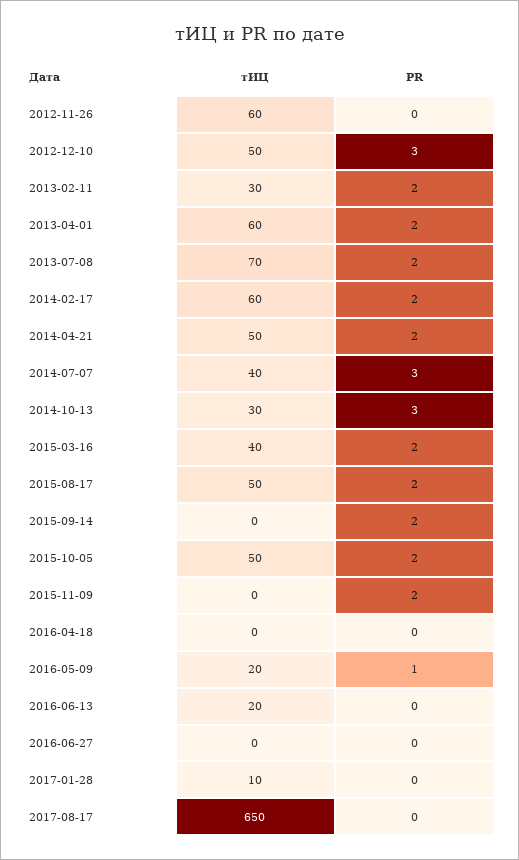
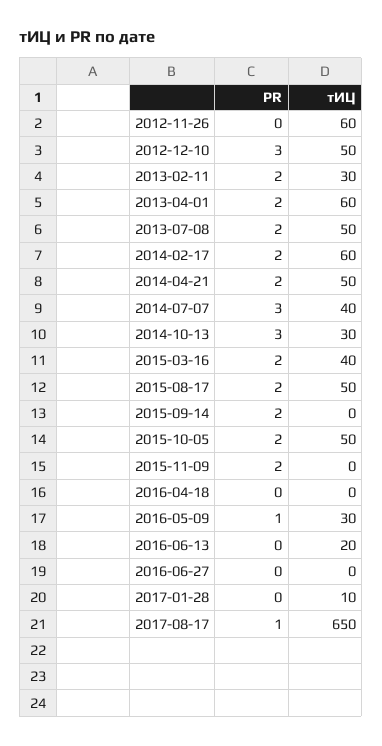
  {
    "тИЦ": {
      "2012-11-26": 60,
      "2012-12-10": 50,
      "2013-02-11": 30,
      "2013-04-01": 60,
-     "2013-07-08": 70,
+     "2013-07-08": 50,
      "2014-02-17": 60,
      "2014-04-21": 50,
      "2014-07-07": 40,
      "2014-10-13": 30,
      "2015-03-16": 40,
      "2015-08-17": 50,
      "2015-09-14": 0,
      "2015-10-05": 50,
      "2015-11-09": 0,
      "2016-04-18": 0,
-     "2016-05-09": 20,
+     "2016-05-09": 30,
      "2016-06-13": 20,
      "2016-06-27": 0,
      "2017-01-28": 10,
      "2017-08-17": 650
    },
    "PR": {
      "2012-11-26": 0,
      "2012-12-10": 3,
      "2013-02-11": 2,
      "2013-04-01": 2,
      "2013-07-08": 2,
      "2014-02-17": 2,
      "2014-04-21": 2,
      "2014-07-07": 3,
      "2014-10-13": 3,
      "2015-03-16": 2,
      "2015-08-17": 2,
      "2015-09-14": 2,
      "2015-10-05": 2,
      "2015-11-09": 2,
      "2016-04-18": 0,
      "2016-05-09": 1,
      "2016-06-13": 0,
      "2016-06-27": 0,
      "2017-01-28": 0,
-     "2017-08-17": 0
+     "2017-08-17": 1
    }
  }

